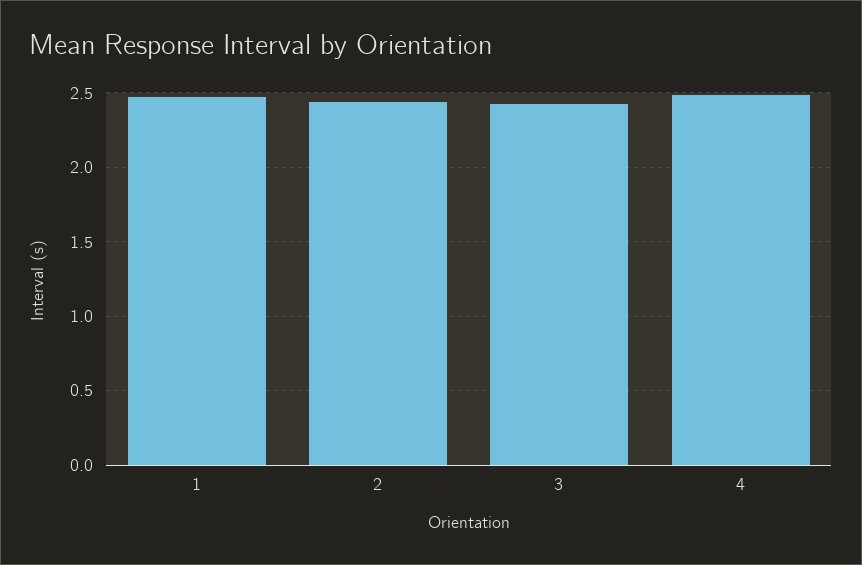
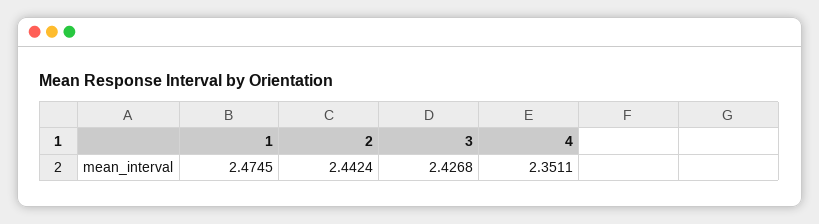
  {
    "1": 2.4745,
    "2": 2.4424,
    "3": 2.4268,
-   "4": 2.5
+   "4": 2.3511
  }

